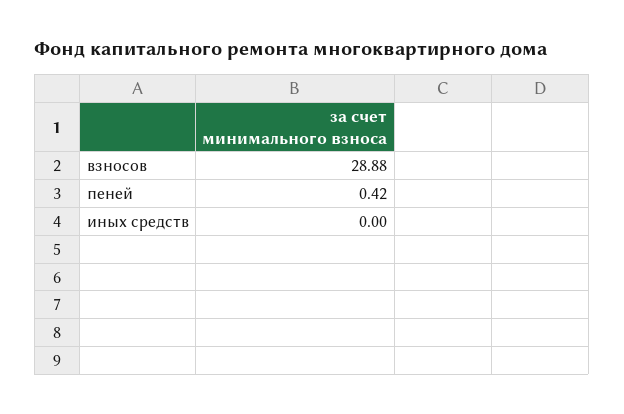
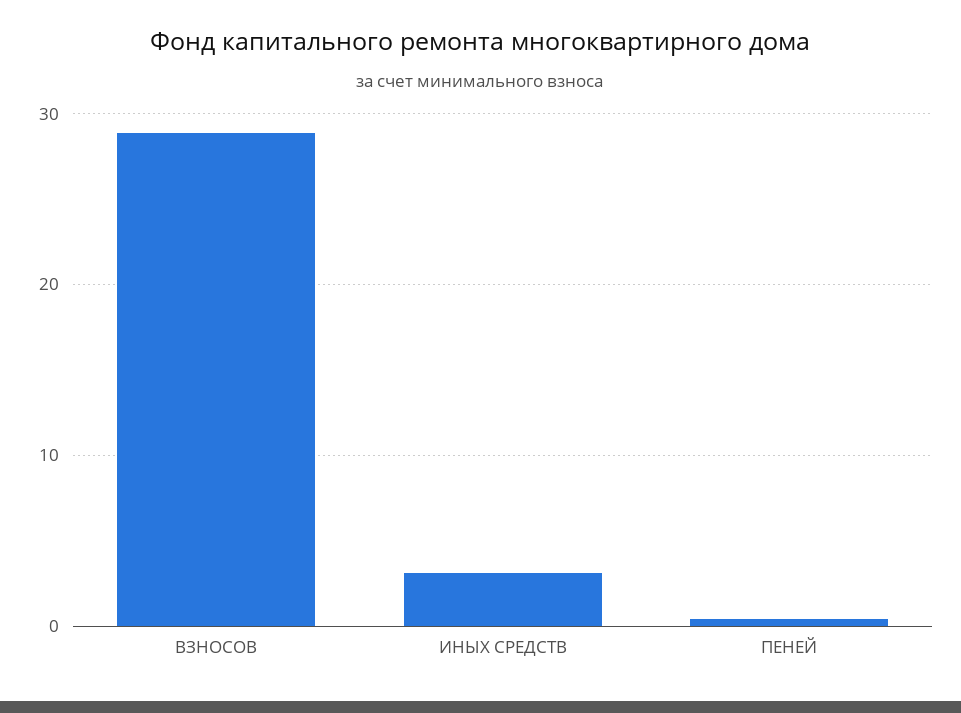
  {
    "взносов": 28.88,
    "пеней": 0.42,
-   "иных средств": 0
+   "иных средств": 3
  }

